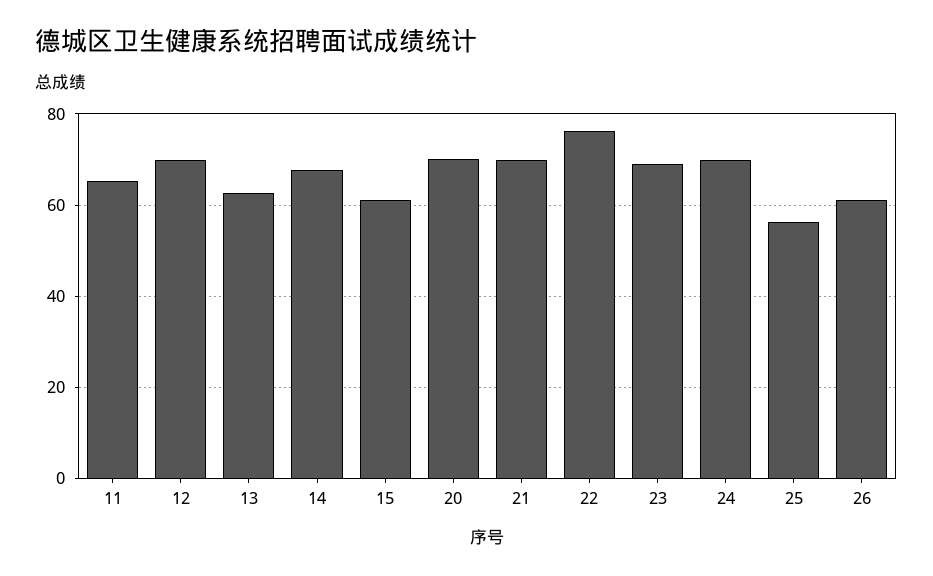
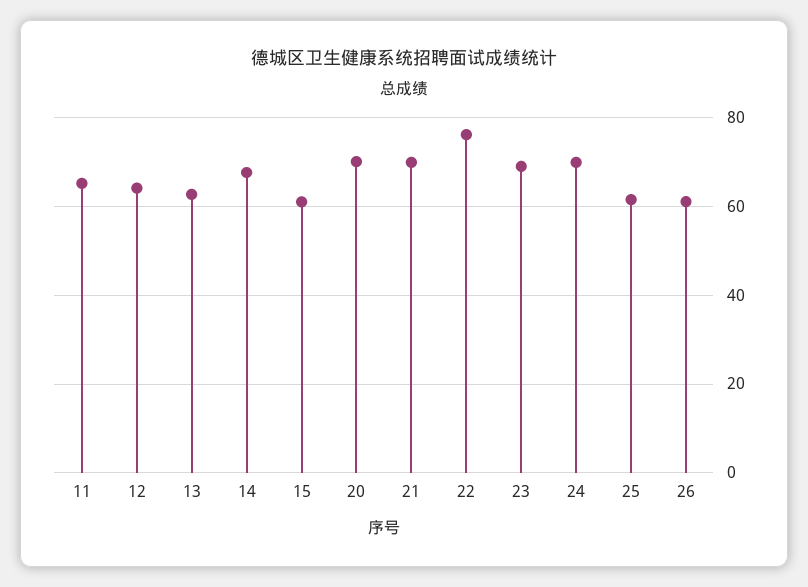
  {
    "11": 66,
-   "12": 70,
+   "12": 64,
    "13": 62,
    "14": 68,
    "15": 62,
    "20": 70,
    "21": 70,
    "22": 76,
    "23": 70,
    "24": 70,
-   "25": 56,
+   "25": 62,
    "26": 62
  }

